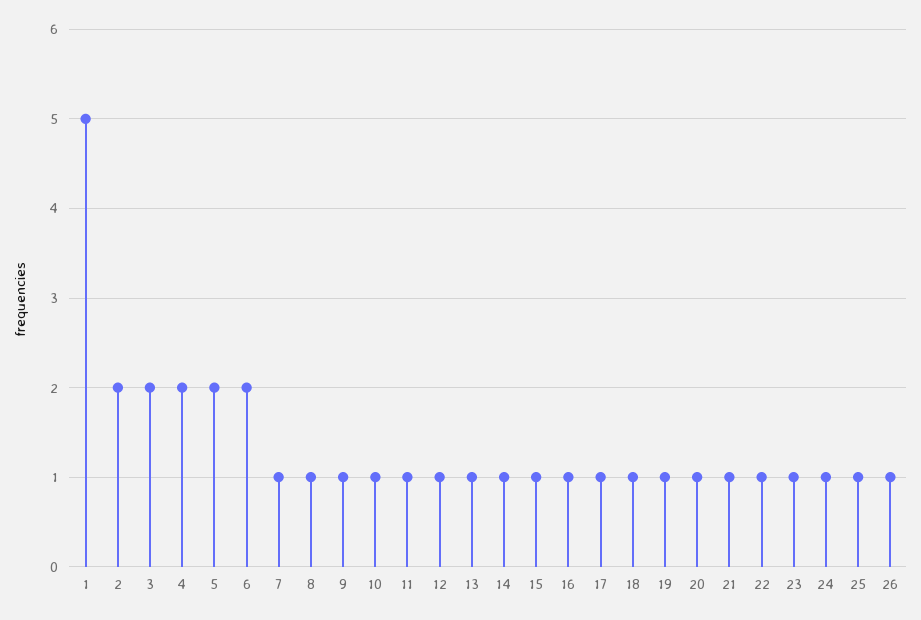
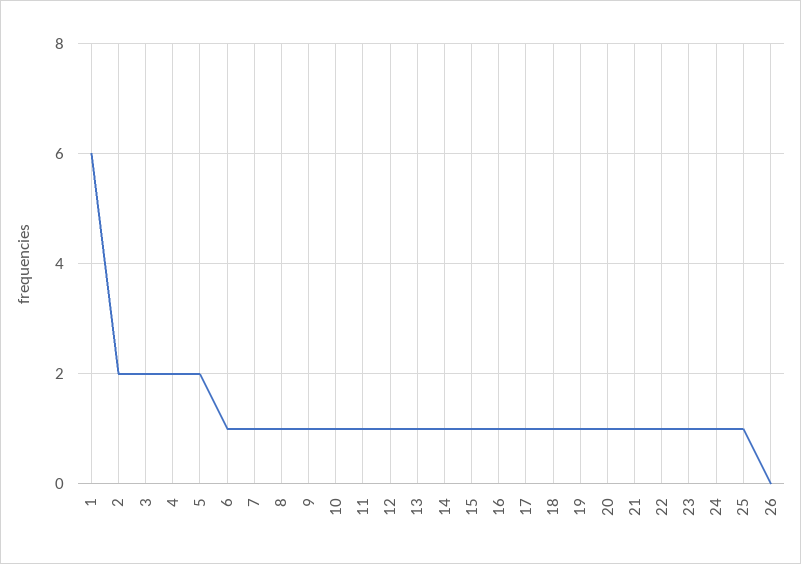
  {
-   "1": 5,
+   "1": 6,
    "2": 2,
    "3": 2,
    "4": 2,
    "5": 2,
-   "6": 2,
+   "6": 1,
    "7": 1,
    "8": 1,
    "9": 1,
    "10": 1,
    "11": 1,
    "12": 1,
    "13": 1,
    "14": 1,
    "15": 1,
    "16": 1,
    "17": 1,
    "18": 1,
    "19": 1,
    "20": 1,
    "21": 1,
    "22": 1,
    "23": 1,
    "24": 1,
    "25": 1,
-   "26": 1
+   "26": 0
  }

